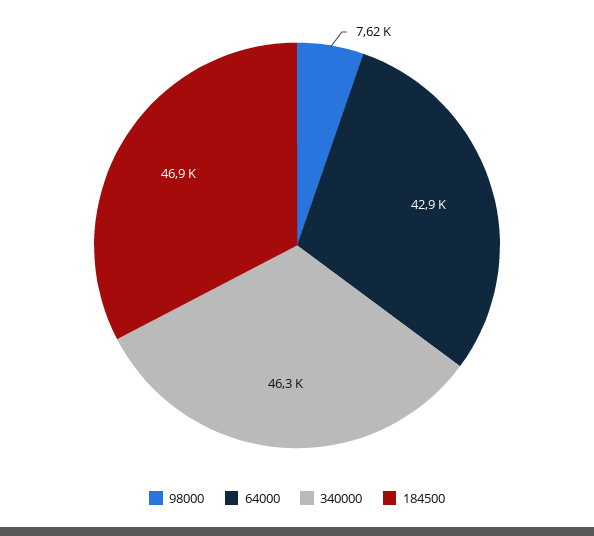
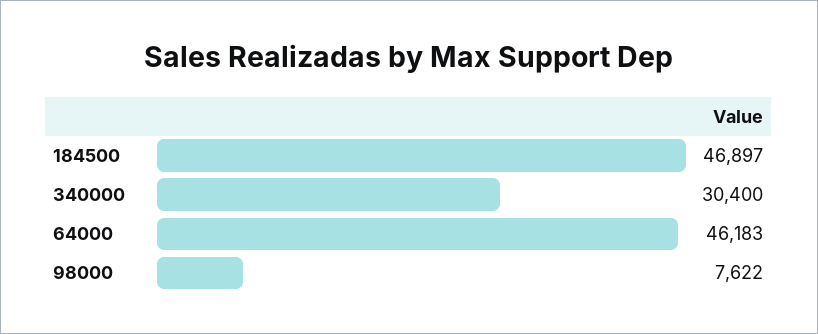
  {
    "98000": 7622,
-   "64000": 42900,
+   "64000": 46183,
-   "340000": 46300,
+   "340000": 30400,
    "184500": 46897
  }

